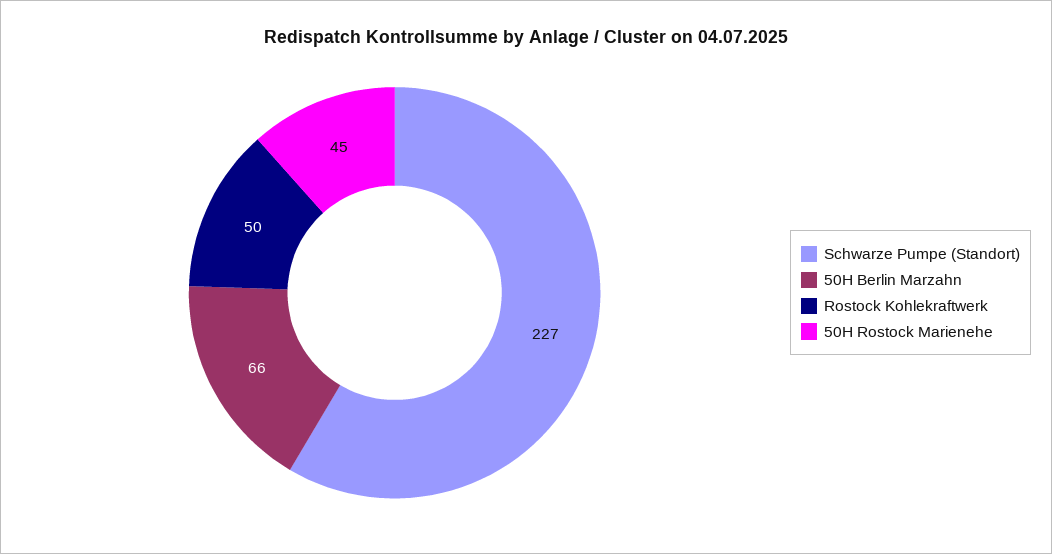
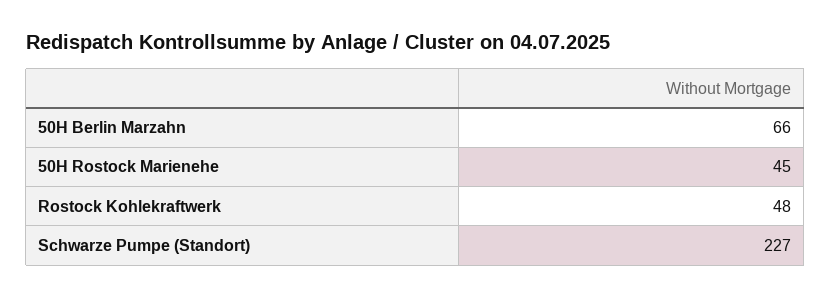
  {
    "Schwarze Pumpe (Standort)": 227,
    "50H Berlin Marzahn": 66,
-   "Rostock Kohlekraftwerk": 50,
+   "Rostock Kohlekraftwerk": 48,
    "50H Rostock Marienehe": 45
  }

